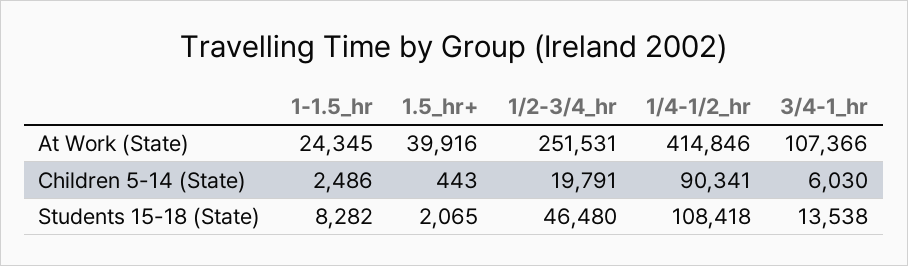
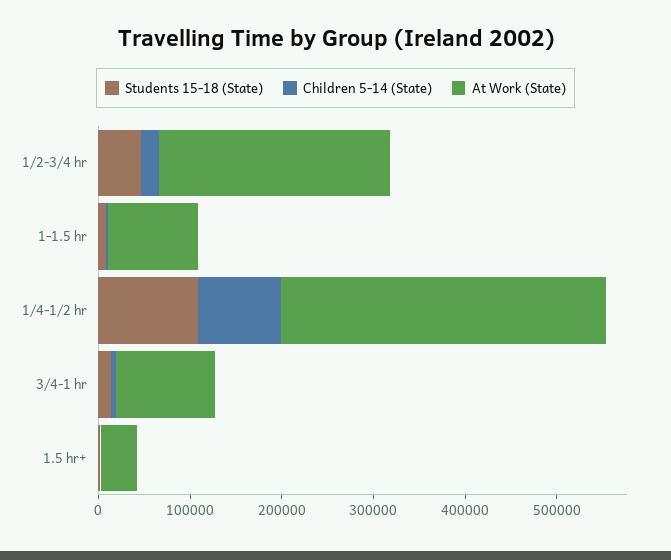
  {
    "At Work (State)": {
-     "1-1.5_hr": 24345,
+     "1-1.5_hr": 100000,
      "1.5_hr+": 39916,
      "1/2-3/4_hr": 251531,
-     "1/4-1/2_hr": 414846,
+     "1/4-1/2_hr": 360000,
      "3/4-1_hr": 107366
    },
    "Children 5-14 (State)": {
      "1-1.5_hr": 2486,
      "1.5_hr+": 443,
      "1/2-3/4_hr": 19791,
      "1/4-1/2_hr": 90341,
      "3/4-1_hr": 6030
    },
    "Students 15-18 (State)": {
      "1-1.5_hr": 8282,
      "1.5_hr+": 2065,
      "1/2-3/4_hr": 46480,
      "1/4-1/2_hr": 108418,
      "3/4-1_hr": 13538
    }
  }

